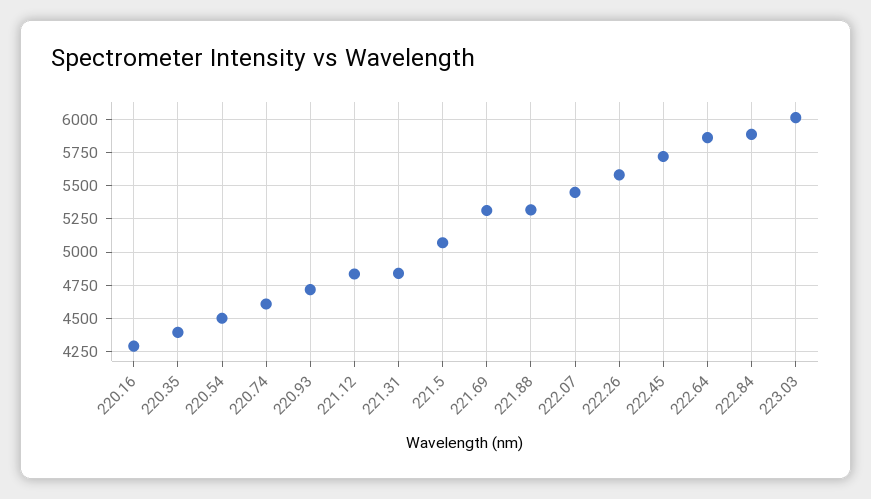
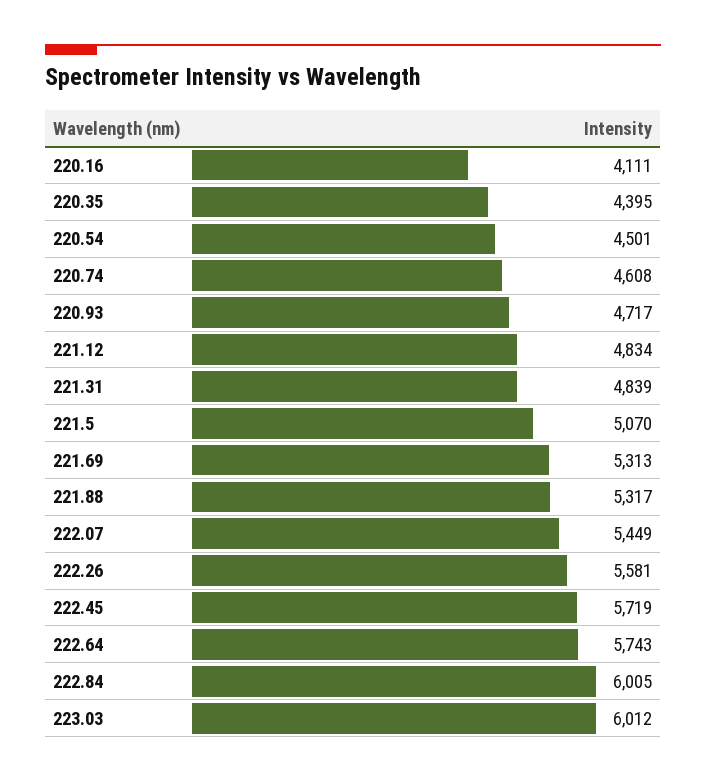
  {
-   "220.16": 4300,
+   "220.16": 4111,
    "220.35": 4395,
    "220.54": 4501,
    "220.74": 4608,
    "220.93": 4717,
    "221.12": 4834,
    "221.31": 4839,
    "221.5": 5070,
    "221.69": 5313,
    "221.88": 5317,
    "222.07": 5449,
    "222.26": 5581,
    "222.45": 5719,
-   "222.64": 5850,
+   "222.64": 5743,
-   "222.84": 5900,
+   "222.84": 6005,
    "223.03": 6012
  }

